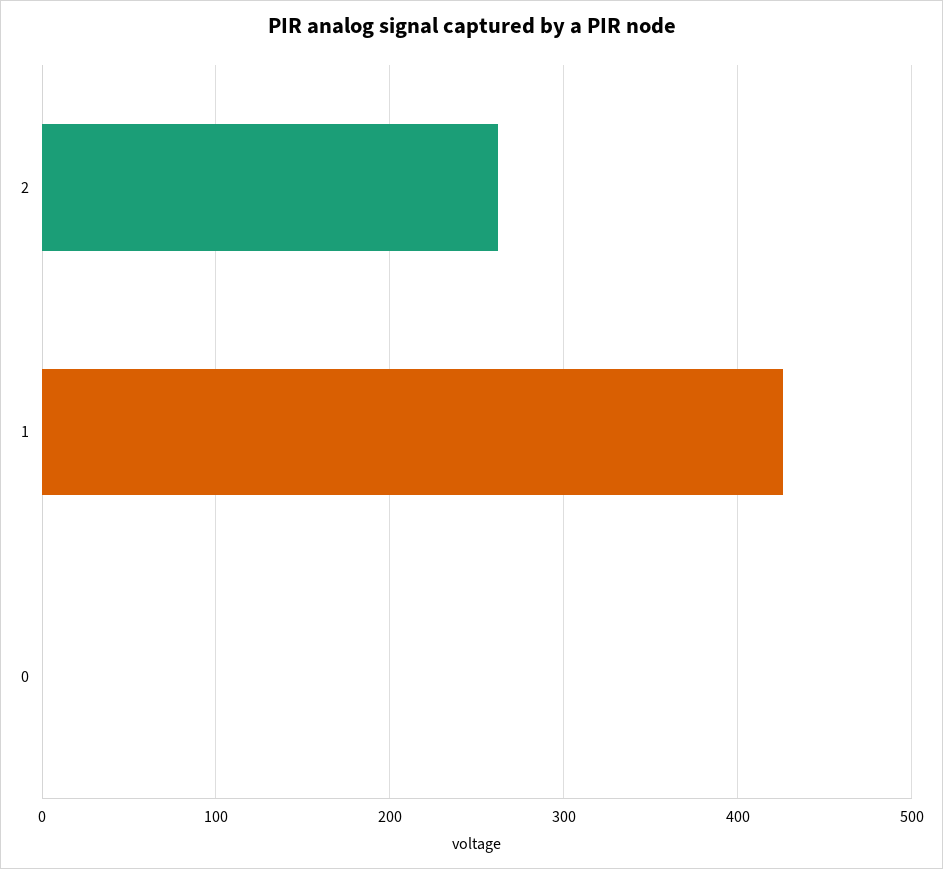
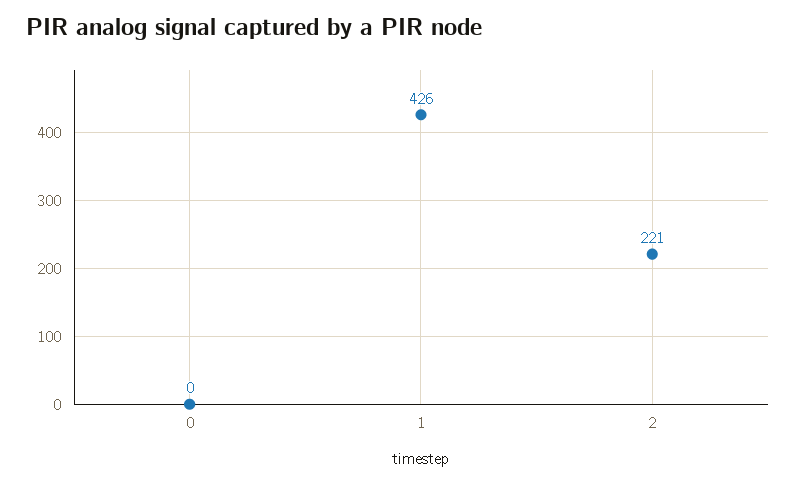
  {
-   "2": 260,
+   "2": 221,
    "1": 426,
    "0": 0
  }

